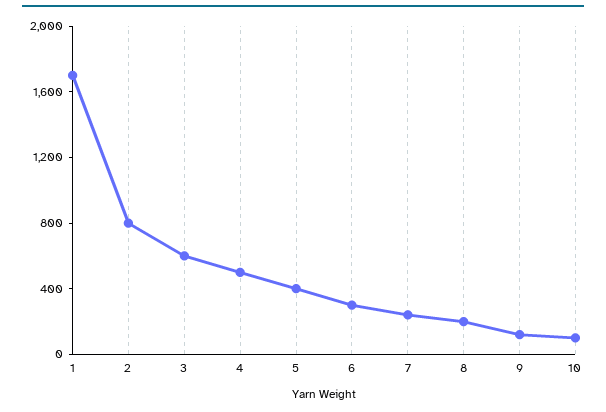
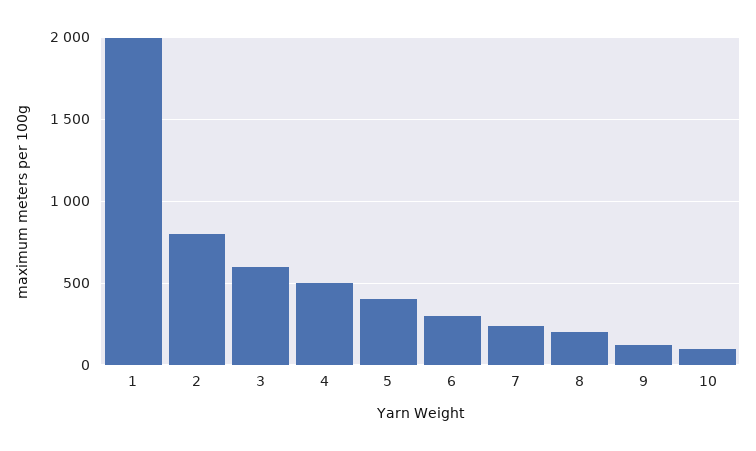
  {
-   "1": 1700,
+   "1": 2000,
    "2": 800,
    "3": 600,
    "4": 500,
    "5": 400,
    "6": 300,
    "7": 250,
    "8": 200,
    "9": 100,
    "10": 100
  }

